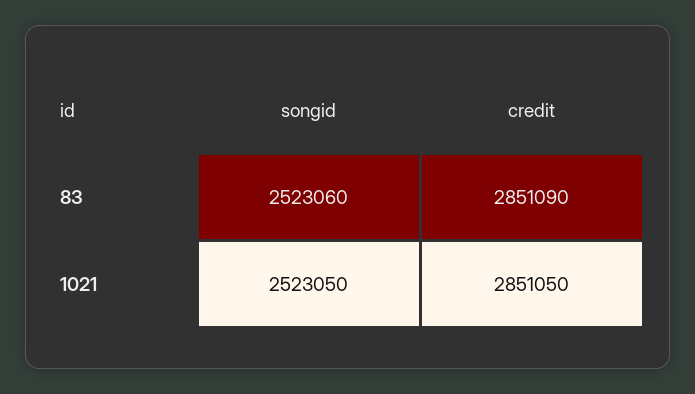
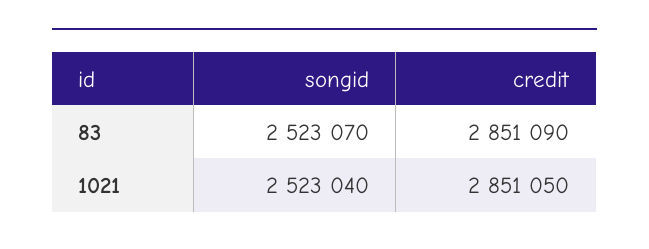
  {
    "songid": {
-     "83": 2523060,
+     "83": 2523070,
-     "1021": 2523050
+     "1021": 2523040
    },
    "credit": {
      "83": 2851090,
      "1021": 2851050
    }
  }

